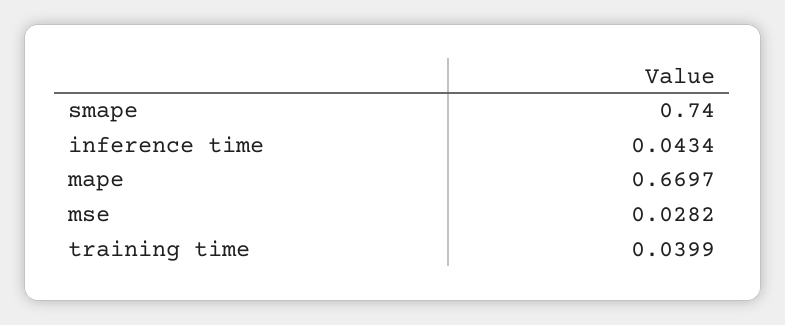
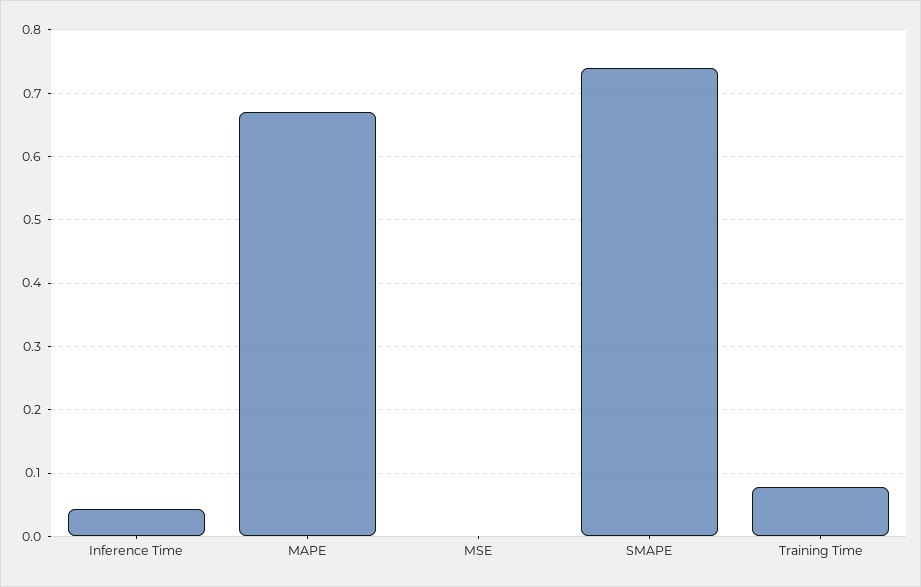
  {
    "smape": 0.74,
    "inference time": 0.0434,
    "mape": 0.6697,
-   "mse": 0.0282,
+   "mse": 0,
-   "training time": 0.0399
+   "training time": 0.08
  }

